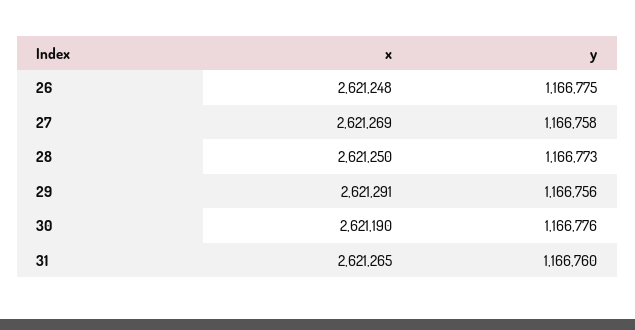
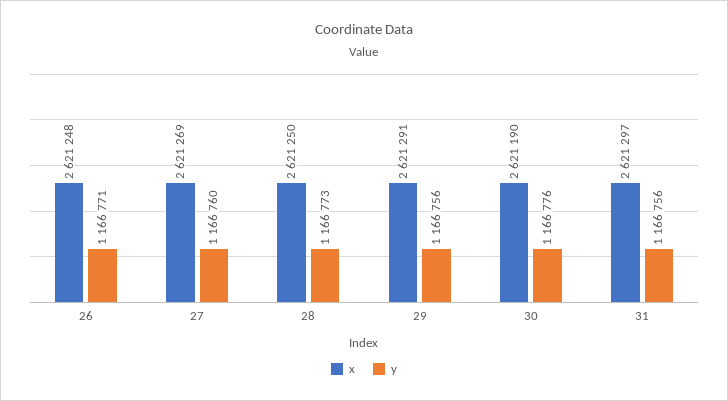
  {
    "x": {
      "26": 2621248,
      "27": 2621269,
      "28": 2621250,
      "29": 2621291,
      "30": 2621190,
-     "31": 2621265
+     "31": 2621297
    },
    "y": {
-     "26": 1166775,
+     "26": 1166771,
-     "27": 1166758,
+     "27": 1166760,
      "28": 1166773,
      "29": 1166756,
      "30": 1166776,
-     "31": 1166760
+     "31": 1166756
    }
  }

